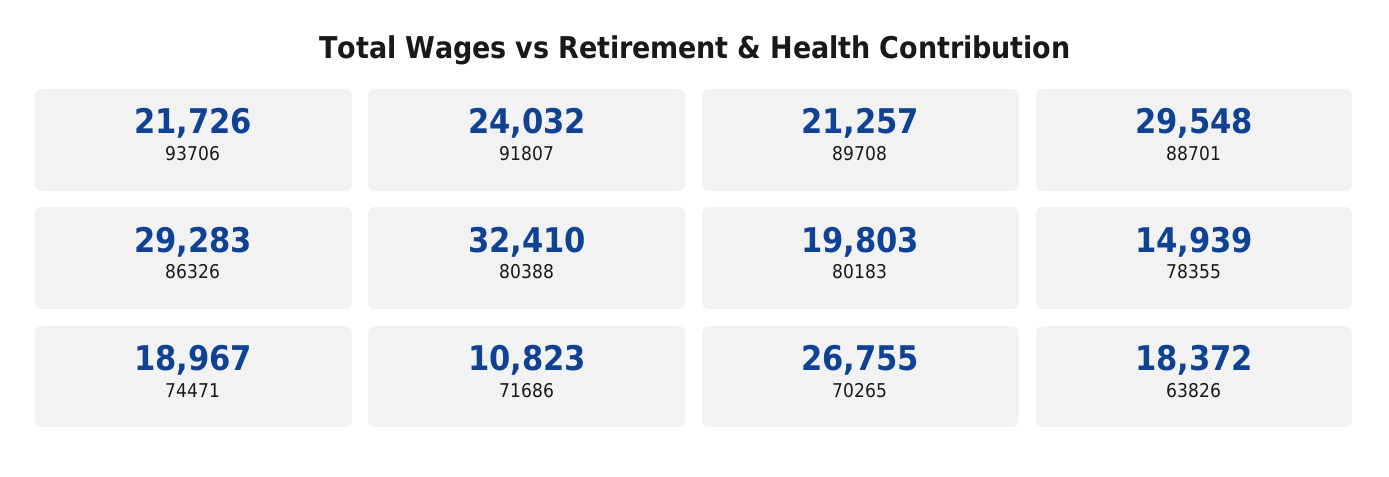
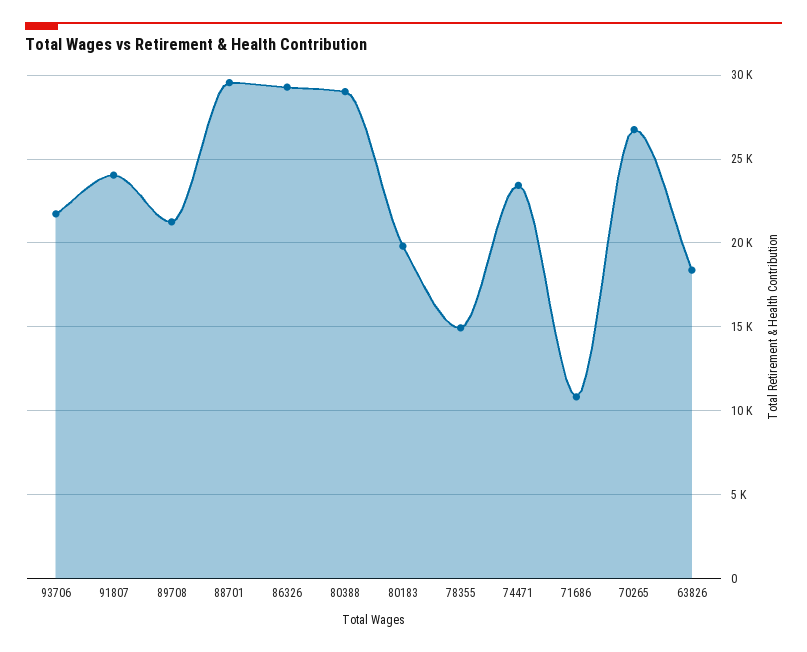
  {
    "93706": 21726,
    "91807": 24032,
    "89708": 21257,
    "88701": 29548,
    "86326": 29283,
-   "80388": 32410,
+   "80388": 29000,
    "80183": 19803,
    "78355": 14939,
-   "74471": 18967,
+   "74471": 23500,
    "71686": 10823,
    "70265": 26755,
    "63826": 18372
  }

